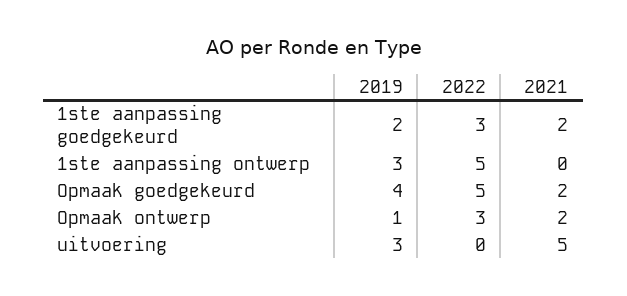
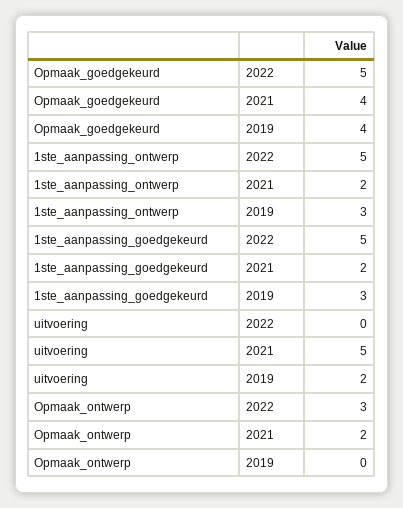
  {
    "2019": {
-     "1ste aanpassing goedgekeurd": 2,
+     "1ste aanpassing goedgekeurd": 3,
      "1ste aanpassing ontwerp": 3,
      "Opmaak goedgekeurd": 4,
-     "Opmaak ontwerp": 1,
+     "Opmaak ontwerp": 0,
-     "uitvoering": 3
+     "uitvoering": 2
    },
    "2022": {
-     "1ste aanpassing goedgekeurd": 3,
+     "1ste aanpassing goedgekeurd": 5,
      "1ste aanpassing ontwerp": 5,
      "Opmaak goedgekeurd": 5,
      "Opmaak ontwerp": 3,
      "uitvoering": 0
    },
    "2021": {
      "1ste aanpassing goedgekeurd": 2,
-     "1ste aanpassing ontwerp": 0,
+     "1ste aanpassing ontwerp": 2,
-     "Opmaak goedgekeurd": 2,
+     "Opmaak goedgekeurd": 4,
      "Opmaak ontwerp": 2,
      "uitvoering": 5
    }
  }

